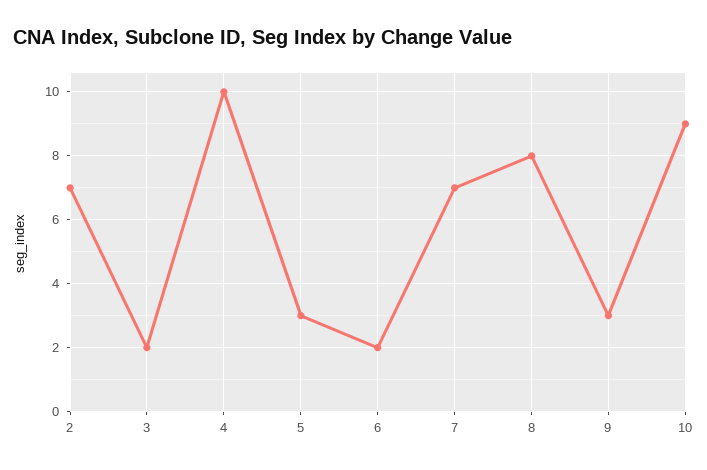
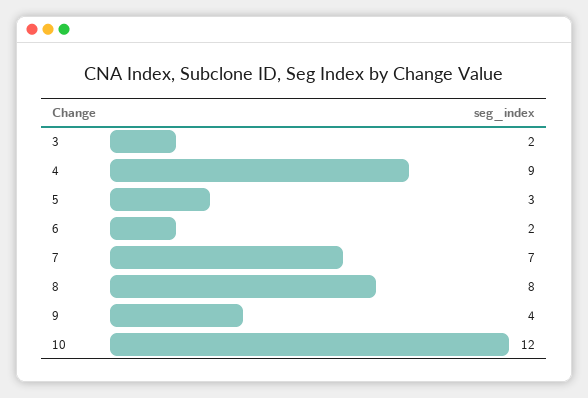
  {
-   "2": 7,
    "3": 2,
-   "4": 10,
+   "4": 9,
    "5": 3,
    "6": 2,
    "7": 7,
    "8": 8,
-   "9": 3,
+   "9": 4,
-   "10": 9
+   "10": 12
  }

